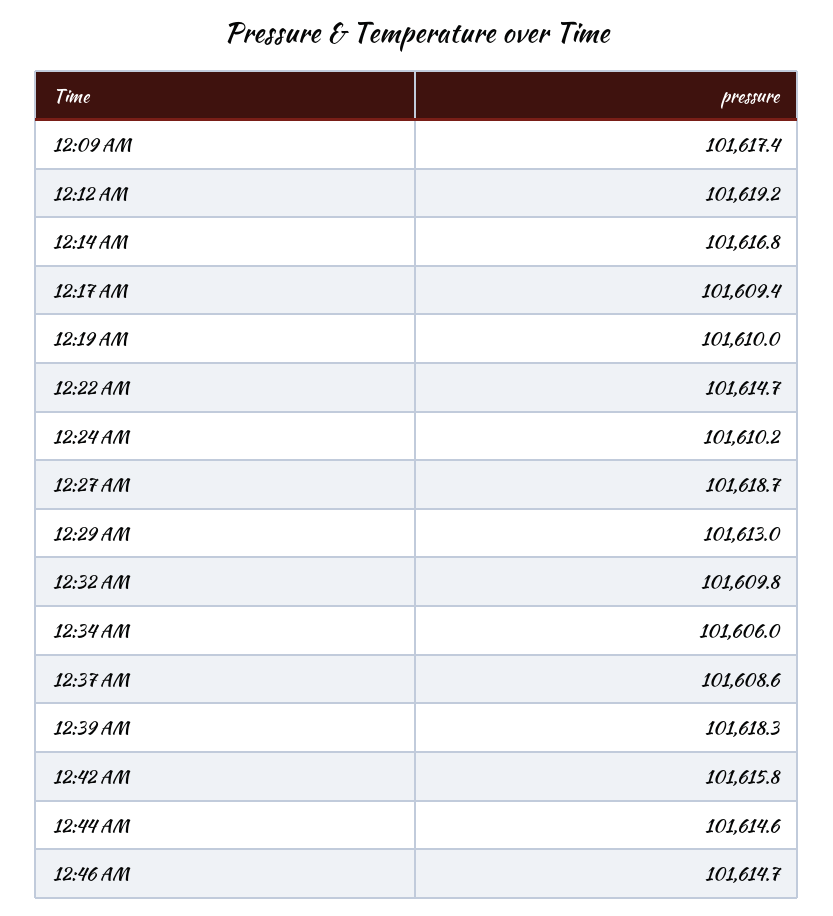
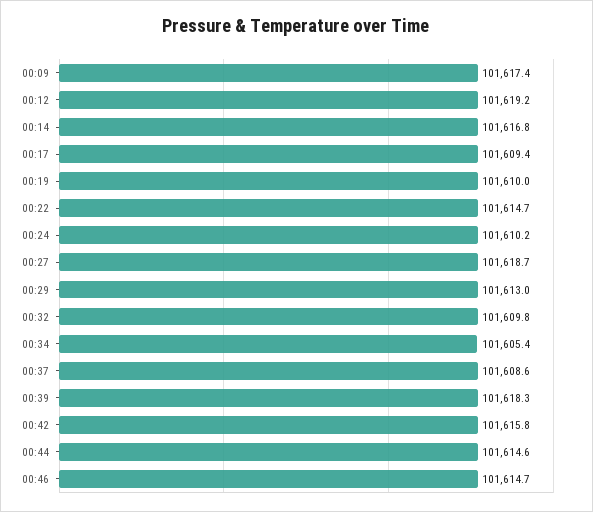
  {
    "12:09 AM": 101617.4,
    "12:12 AM": 101619.2,
    "12:14 AM": 101616.8,
    "12:17 AM": 101609.4,
    "12:19 AM": 101610,
    "12:22 AM": 101614.7,
    "12:24 AM": 101610.2,
    "12:27 AM": 101618.7,
    "12:29 AM": 101613,
    "12:32 AM": 101609.8,
-   "12:34 AM": 101606,
+   "12:34 AM": 101605.4,
    "12:37 AM": 101608.6,
    "12:39 AM": 101618.3,
    "12:42 AM": 101615.8,
    "12:44 AM": 101614.6,
    "12:46 AM": 101614.7
  }

